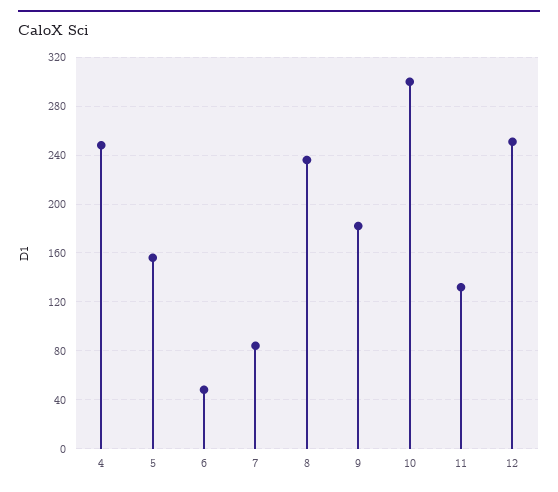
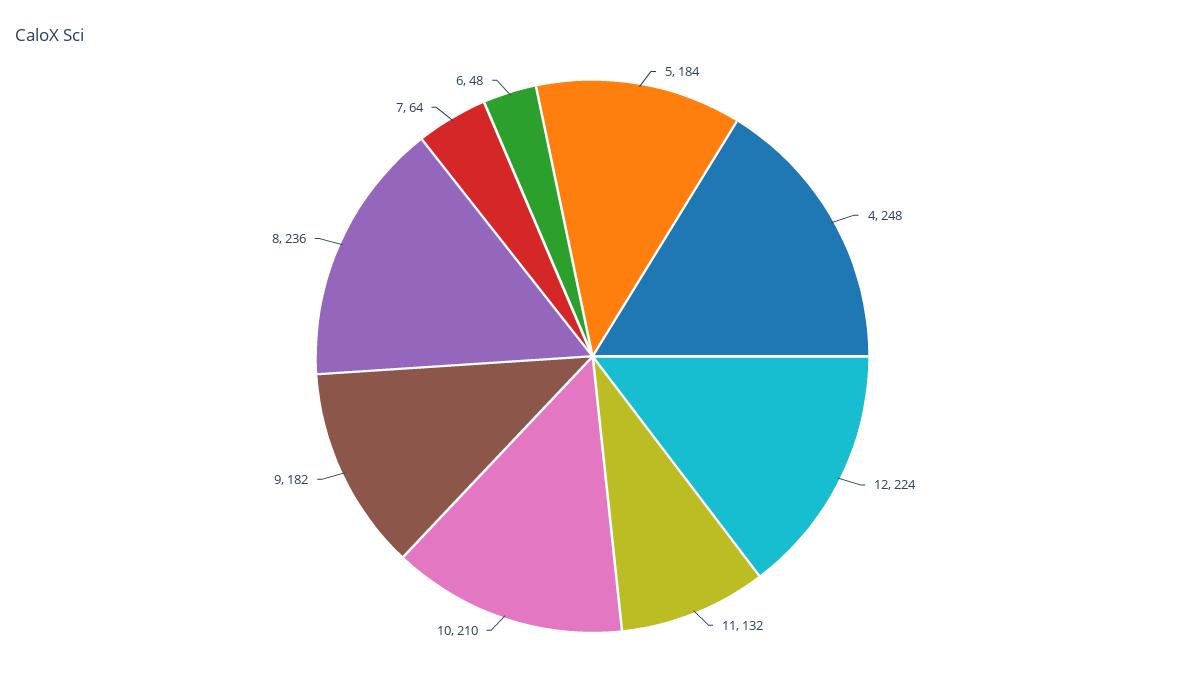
  {
    "4": 248,
-   "5": 155,
+   "5": 184,
    "6": 48,
-   "7": 85,
+   "7": 64,
    "8": 236,
    "9": 182,
-   "10": 300,
+   "10": 210,
    "11": 132,
-   "12": 250
+   "12": 224
  }

